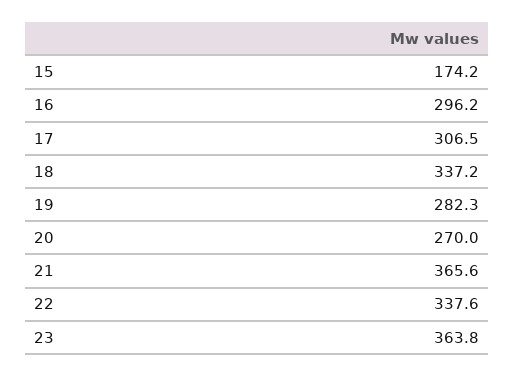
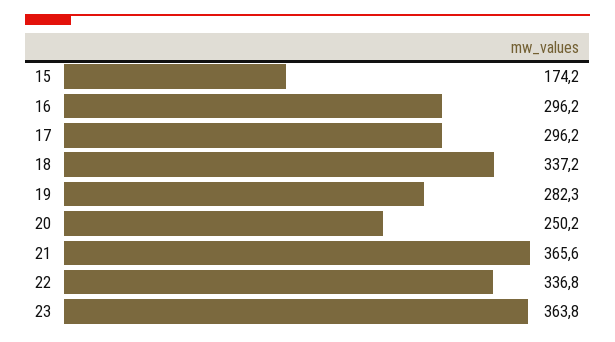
  {
    "15": 174.2,
    "16": 296.2,
-   "17": 306.5,
+   "17": 296.2,
    "18": 337.2,
    "19": 282.3,
-   "20": 270,
+   "20": 250.2,
    "21": 365.6,
-   "22": 337.6,
+   "22": 336.8,
    "23": 363.8
  }

